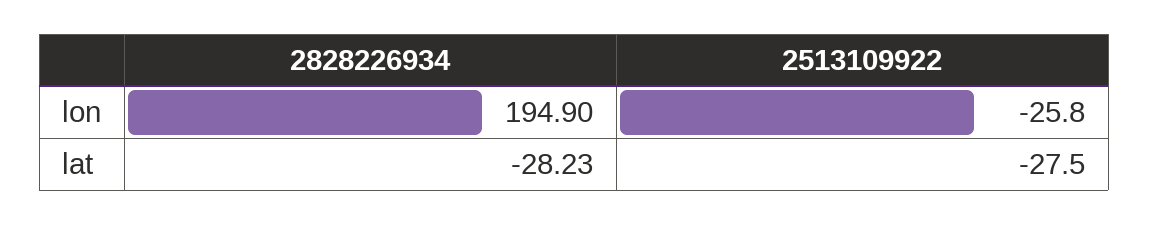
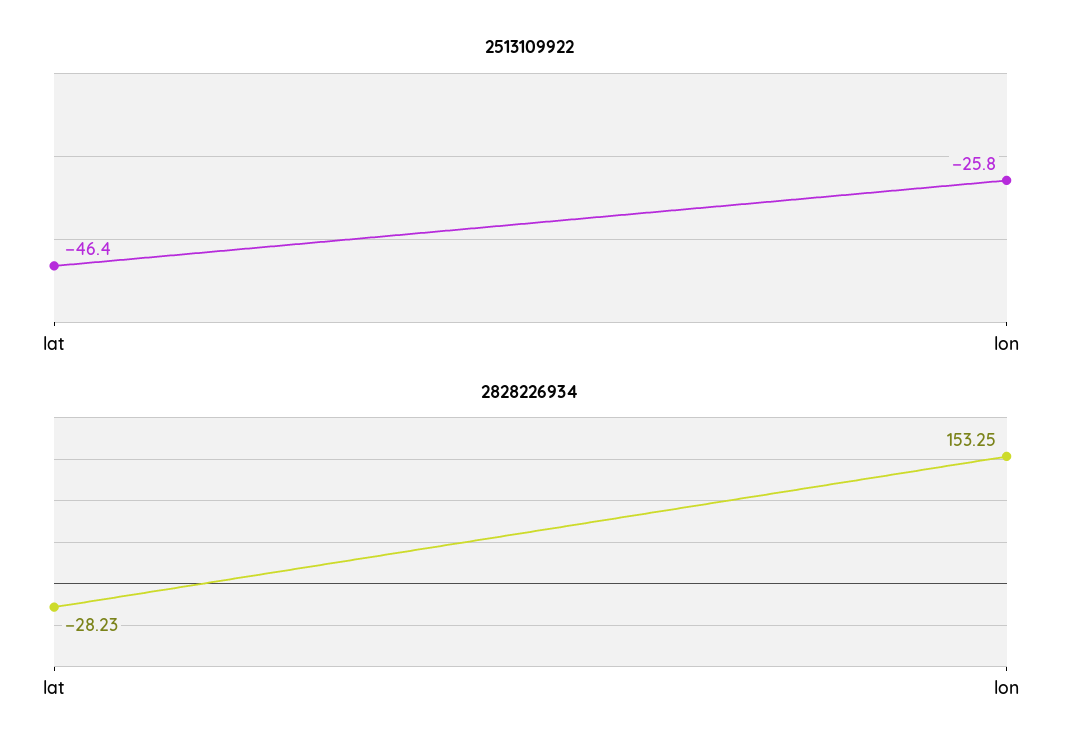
  {
    "2828226934": {
-     "lon": 194.9,
+     "lon": 153.25,
      "lat": -28.23
    },
    "2513109922": {
      "lon": -25.8,
-     "lat": -27.5
+     "lat": -46.4
    }
  }

